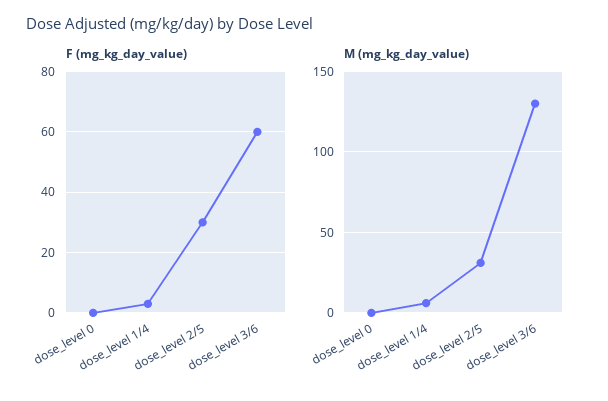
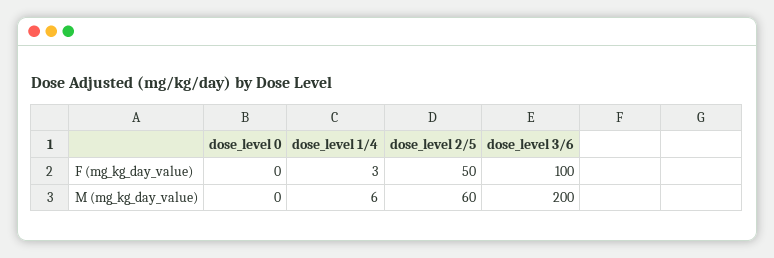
  {
    "F (mg_kg_day_value)": {
      "dose_level 0": 0,
      "dose_level 1/4": 3,
-     "dose_level 2/5": 30,
+     "dose_level 2/5": 50,
-     "dose_level 3/6": 60
+     "dose_level 3/6": 100
    },
    "M (mg_kg_day_value)": {
      "dose_level 0": 0,
      "dose_level 1/4": 6,
-     "dose_level 2/5": 30,
+     "dose_level 2/5": 60,
-     "dose_level 3/6": 130
+     "dose_level 3/6": 200
    }
  }

